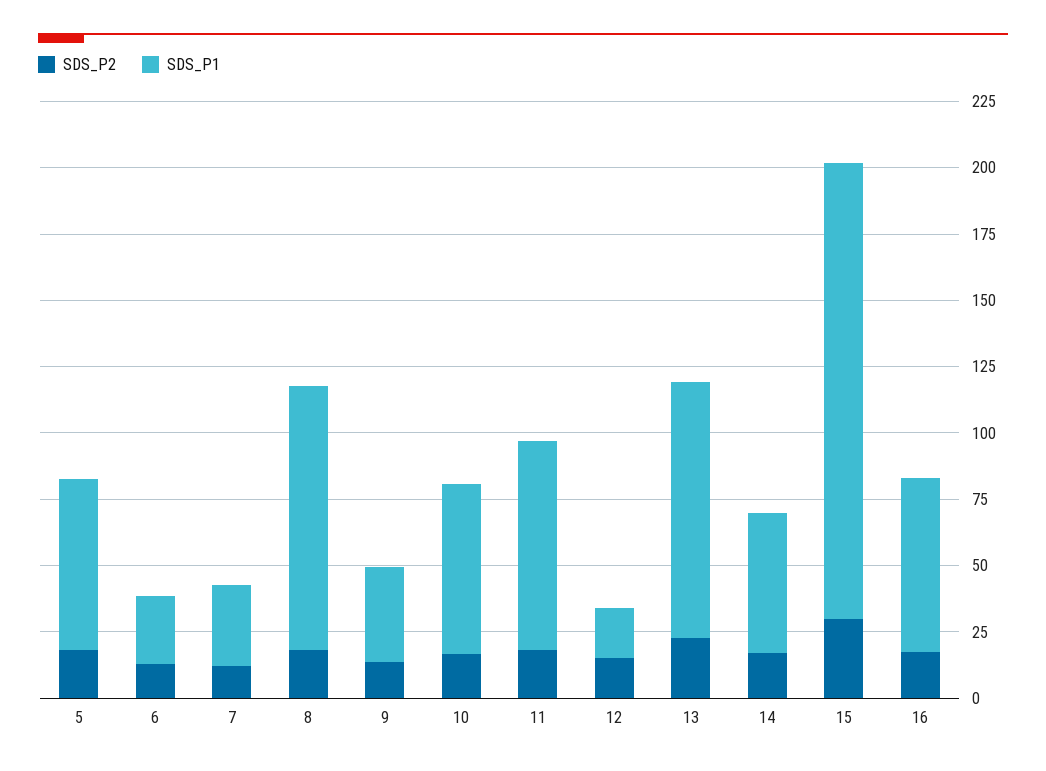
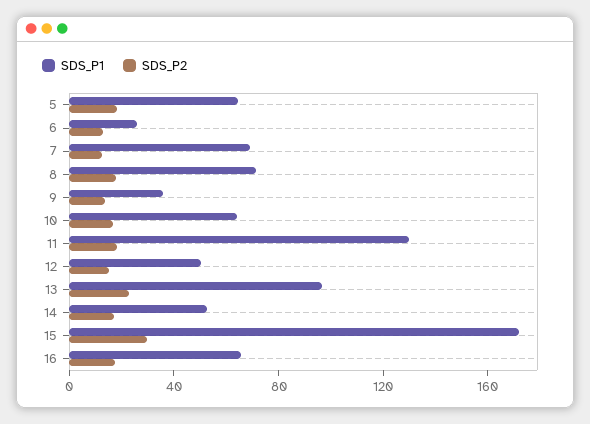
  {
    "SDS_P2": {
      "5": 20,
      "6": 15,
      "7": 10,
      "8": 20,
      "9": 15,
      "10": 15,
      "11": 20,
      "12": 15,
      "13": 25,
      "14": 15,
      "15": 30,
      "16": 15
    },
    "SDS_P1": {
      "5": 65,
      "6": 25,
-     "7": 30,
+     "7": 70,
-     "8": 100,
+     "8": 70,
      "9": 35,
      "10": 65,
-     "11": 80,
+     "11": 130,
-     "12": 20,
+     "12": 50,
      "13": 95,
      "14": 55,
      "15": 170,
      "16": 65
    }
  }

